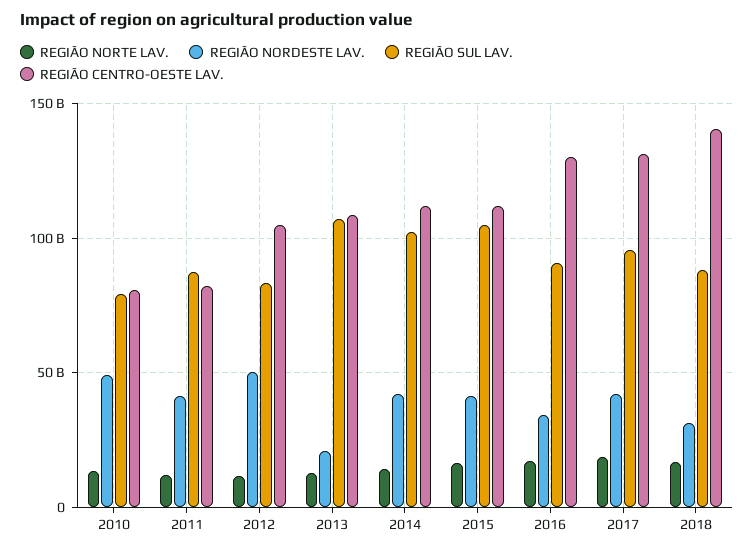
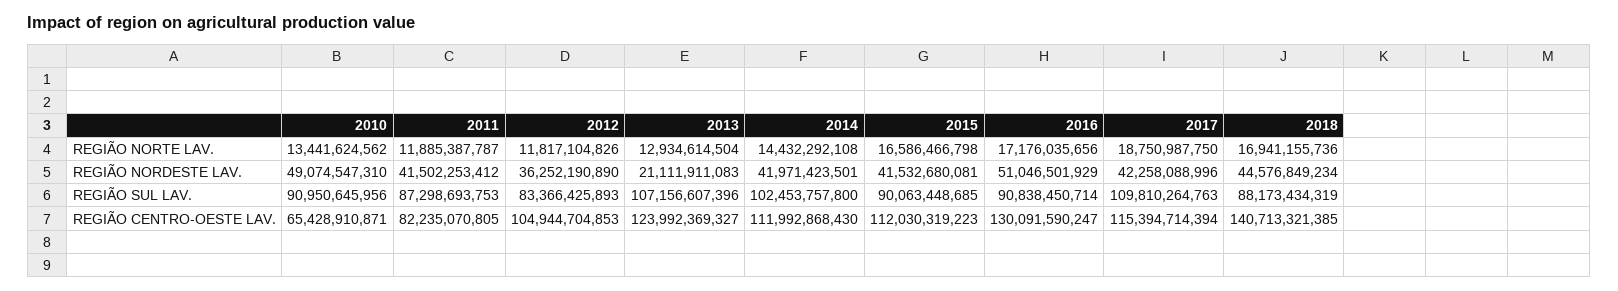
  {
    "REGIÃO NORTE LAV.": {
      "2010": 13441624562,
      "2011": 11885387787,
      "2012": 11817104826,
      "2013": 12934614504,
      "2014": 14432292108,
      "2015": 16586466798,
      "2016": 17176035656,
      "2017": 18750987750,
      "2018": 16941155736
    },
    "REGIÃO NORDESTE LAV.": {
      "2010": 49074547310,
      "2011": 41502253412,
-     "2012": 50000000000,
+     "2012": 36252190890,
      "2013": 21111911083,
      "2014": 41971423501,
      "2015": 41532680081,
-     "2016": 35000000000,
+     "2016": 51046501929,
      "2017": 42258088996,
-     "2018": 30000000000
+     "2018": 44576849234
    },
    "REGIÃO SUL LAV.": {
-     "2010": 80000000000,
+     "2010": 90950645956,
      "2011": 87298693753,
      "2012": 83366425893,
      "2013": 107156607396,
      "2014": 102453757800,
-     "2015": 105000000000,
+     "2015": 90063448685,
      "2016": 90838450714,
-     "2017": 95000000000,
+     "2017": 109810264763,
      "2018": 88173434319
    },
    "REGIÃO CENTRO-OESTE LAV.": {
-     "2010": 80000000000,
+     "2010": 65428910871,
      "2011": 82235070805,
      "2012": 104944704853,
-     "2013": 110000000000,
+     "2013": 123992369327,
      "2014": 111992868430,
      "2015": 112030319223,
      "2016": 130091590247,
-     "2017": 130000000000,
+     "2017": 115394714394,
      "2018": 140713321385
    }
  }

